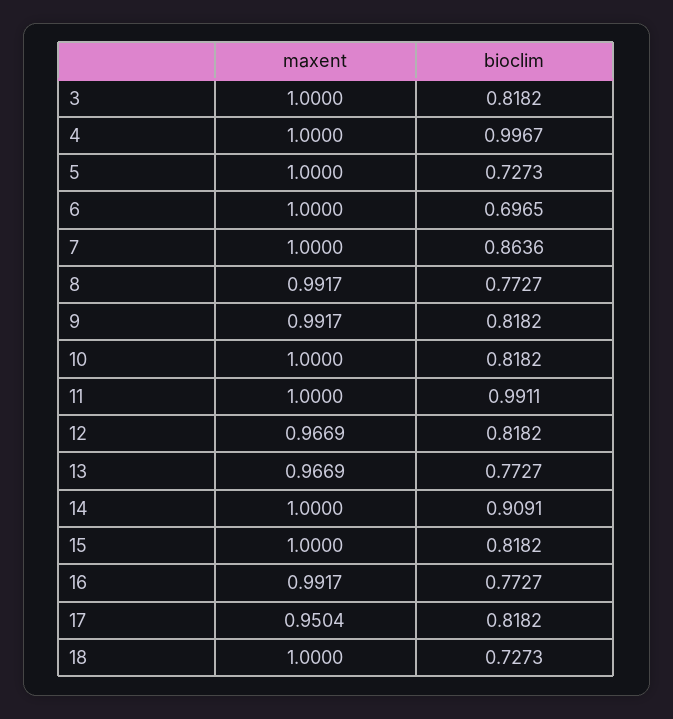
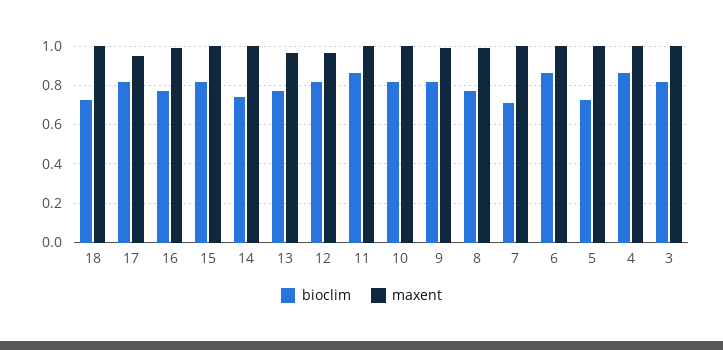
  {
    "maxent": {
      "3": 1,
      "4": 1,
      "5": 1,
      "6": 1,
      "7": 1,
      "8": 0.9917,
      "9": 0.9917,
      "10": 1,
      "11": 1,
      "12": 0.9669,
      "13": 0.9669,
      "14": 1,
      "15": 1,
      "16": 0.9917,
      "17": 0.9504,
      "18": 1
    },
    "bioclim": {
      "3": 0.8182,
-     "4": 0.9967,
+     "4": 0.85,
      "5": 0.7273,
-     "6": 0.6965,
+     "6": 0.85,
-     "7": 0.8636,
+     "7": 0.7,
      "8": 0.7727,
      "9": 0.8182,
      "10": 0.8182,
-     "11": 0.9911,
+     "11": 0.85,
      "12": 0.8182,
      "13": 0.7727,
-     "14": 0.9091,
+     "14": 0.75,
      "15": 0.8182,
      "16": 0.7727,
      "17": 0.8182,
      "18": 0.7273
    }
  }

